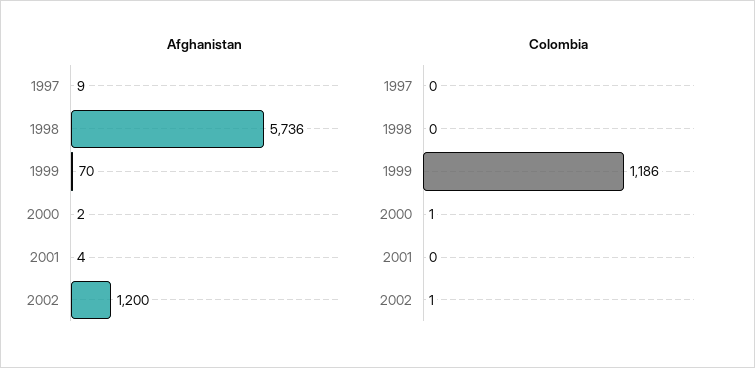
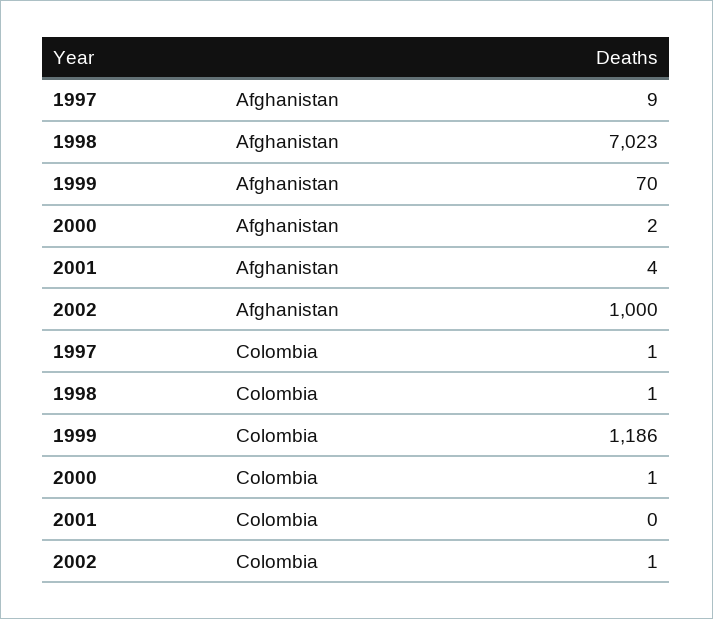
  {
    "Afghanistan": {
      "1997": 9,
-     "1998": 5736,
+     "1998": 7023,
      "1999": 70,
      "2000": 2,
      "2001": 4,
-     "2002": 1200
+     "2002": 1000
    },
    "Colombia": {
-     "1997": 0,
+     "1997": 1,
-     "1998": 0,
+     "1998": 1,
      "1999": 1186,
      "2000": 1,
      "2001": 0,
      "2002": 1
    }
  }

